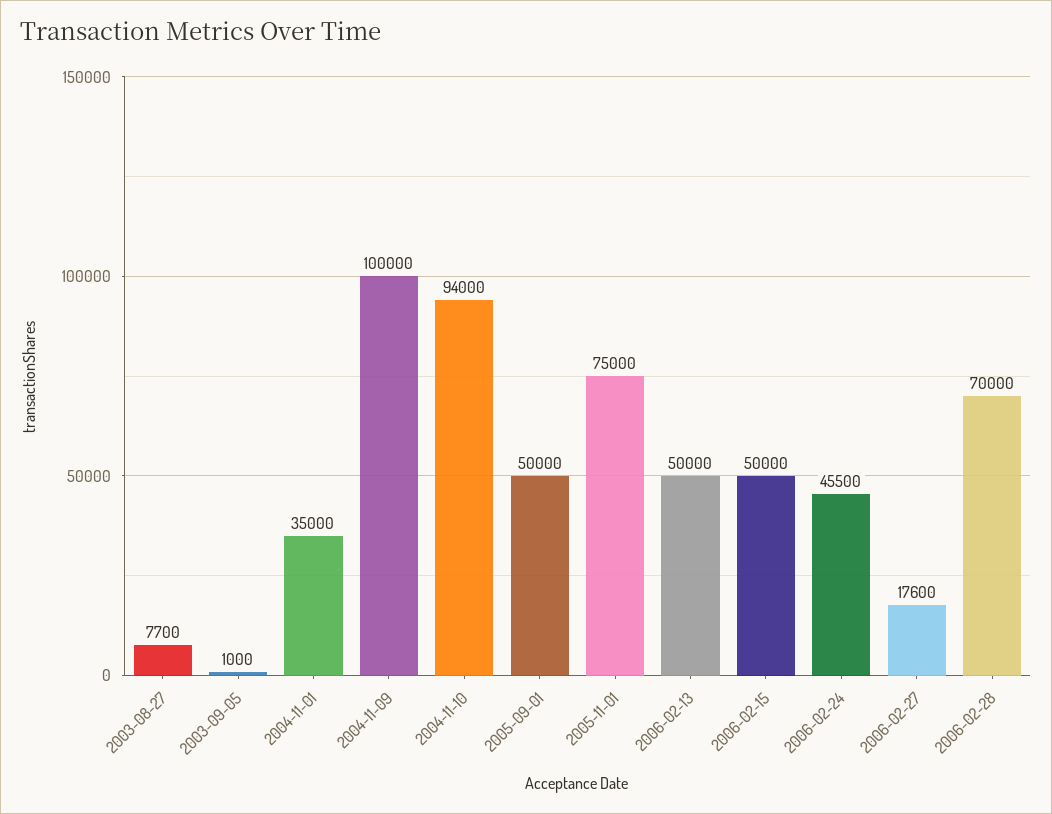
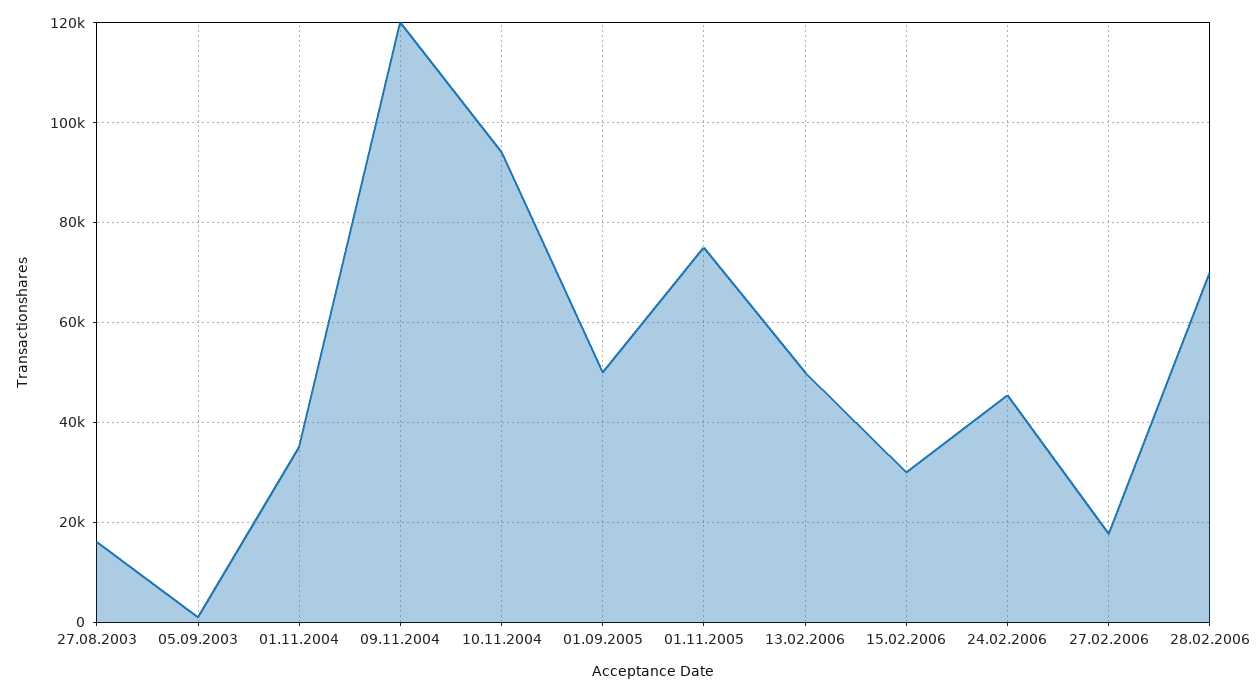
  {
-   "2003-08-27": 7700,
+   "2003-08-27": 16000,
    "2003-09-05": 1000,
    "2004-11-01": 35000,
-   "2004-11-09": 100000,
+   "2004-11-09": 120000,
    "2004-11-10": 94000,
    "2005-09-01": 50000,
    "2005-11-01": 75000,
    "2006-02-13": 50000,
-   "2006-02-15": 50000,
+   "2006-02-15": 30000,
    "2006-02-24": 45500,
    "2006-02-27": 17600,
    "2006-02-28": 70000
  }

